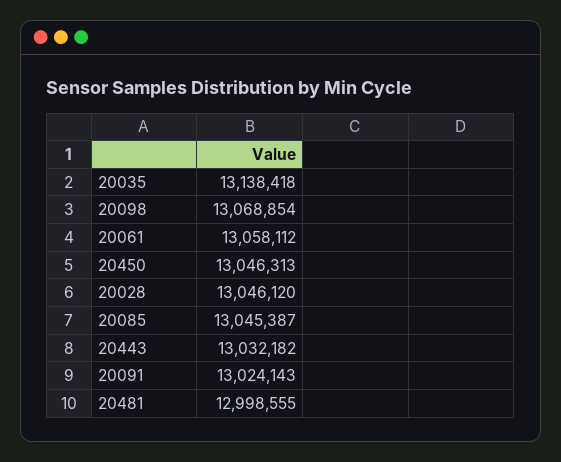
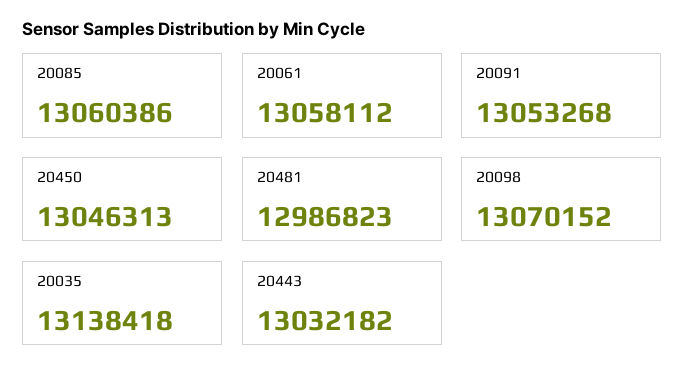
  {
    "20035": 13138418,
-   "20098": 13068854,
+   "20098": 13070152,
    "20061": 13058112,
    "20450": 13046313,
-   "20028": 13046120,
-   "20085": 13045387,
+   "20085": 13060386,
    "20443": 13032182,
-   "20091": 13024143,
+   "20091": 13053268,
-   "20481": 12998555
+   "20481": 12986823
  }

